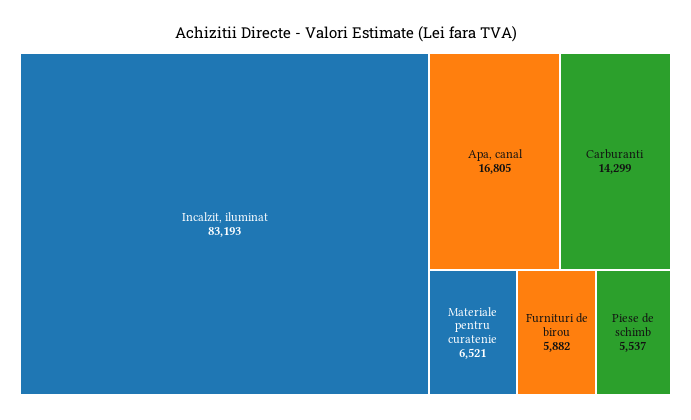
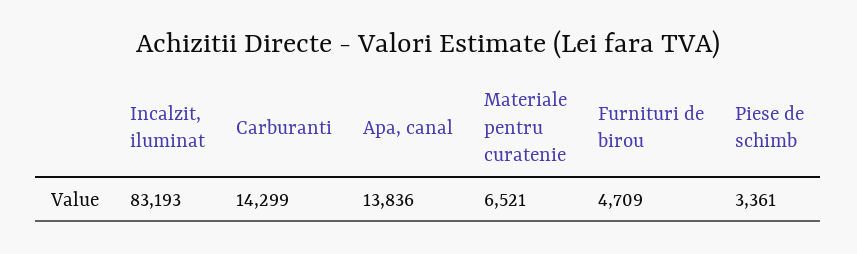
  {
    "Incalzit, iluminat": 83193,
-   "Apa, canal": 16805,
+   "Apa, canal": 13836,
    "Carburanti": 14299,
    "Materiale pentru curatenie": 6521,
-   "Furnituri de birou": 5882,
+   "Furnituri de birou": 4709,
-   "Piese de schimb": 5537
+   "Piese de schimb": 3361
  }

